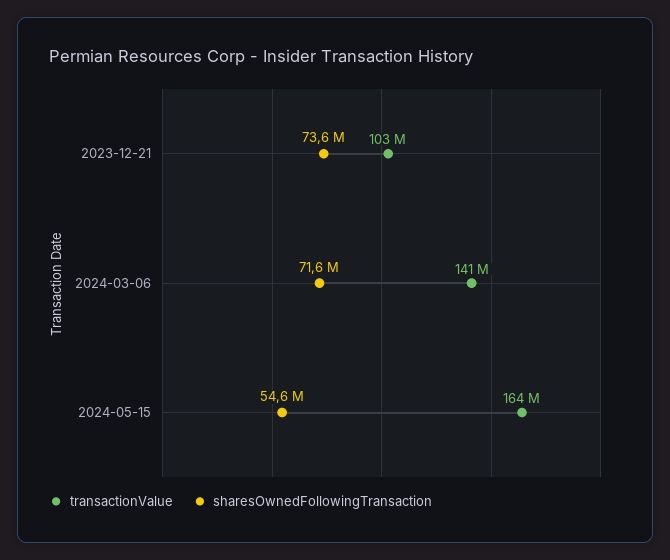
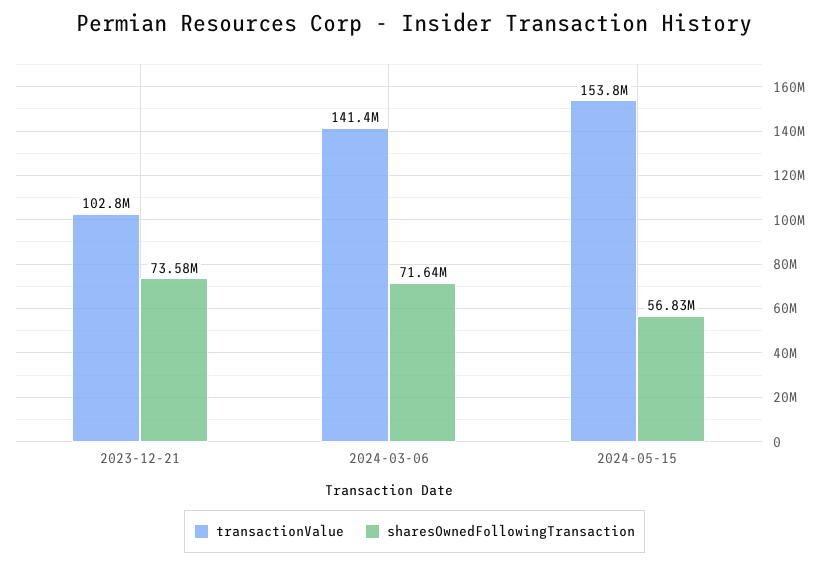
  {
    "transactionValue": {
      "2023-12-21": 102800000,
      "2024-03-06": 141400000,
-     "2024-05-15": 164000000
+     "2024-05-15": 153800000
    },
    "sharesOwnedFollowingTransaction": {
      "2023-12-21": 73580000,
      "2024-03-06": 71640000,
-     "2024-05-15": 54600000
+     "2024-05-15": 56830000
    }
  }

